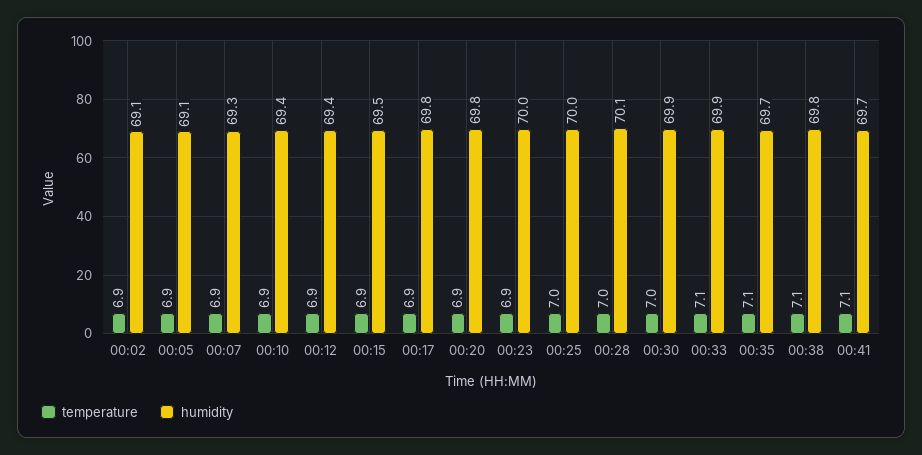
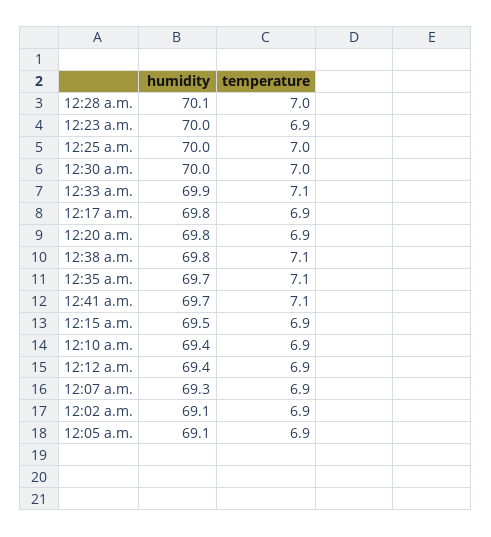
  {
    "temperature": {
      "00:02": 6.9,
      "00:05": 6.9,
      "00:07": 6.9,
      "00:10": 6.9,
      "00:12": 6.9,
      "00:15": 6.9,
      "00:17": 6.9,
      "00:20": 6.9,
      "00:23": 6.9,
      "00:25": 7,
      "00:28": 7,
      "00:30": 7,
      "00:33": 7.1,
      "00:35": 7.1,
      "00:38": 7.1,
      "00:41": 7.1
    },
    "humidity": {
      "00:02": 69.1,
      "00:05": 69.1,
      "00:07": 69.3,
      "00:10": 69.4,
      "00:12": 69.4,
      "00:15": 69.5,
      "00:17": 69.8,
      "00:20": 69.8,
      "00:23": 70,
      "00:25": 70,
      "00:28": 70.1,
-     "00:30": 69.9,
+     "00:30": 70,
      "00:33": 69.9,
      "00:35": 69.7,
      "00:38": 69.8,
      "00:41": 69.7
    }
  }

